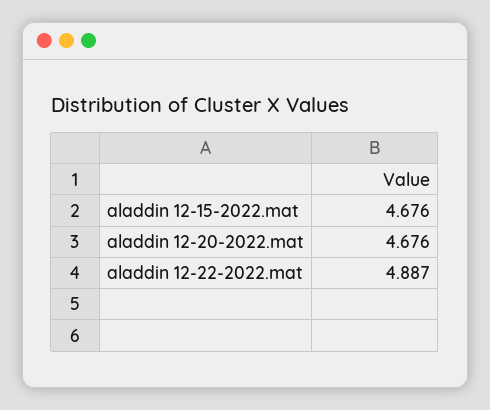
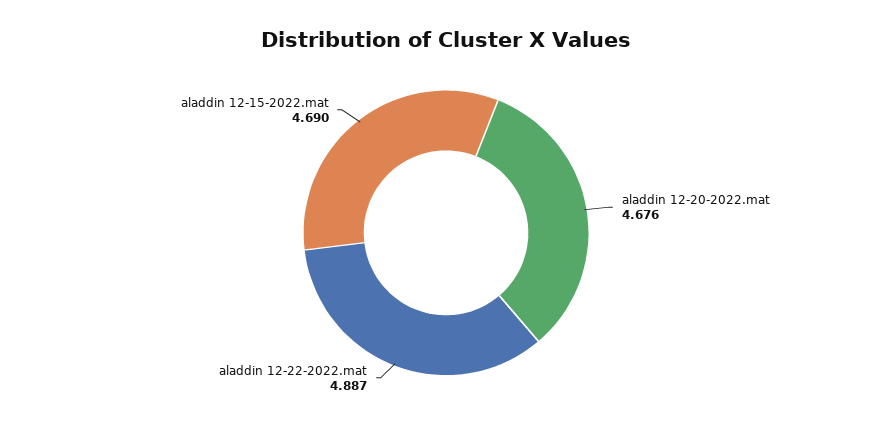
  {
-   "aladdin 12-15-2022.mat": 4.676,
+   "aladdin 12-15-2022.mat": 4.69,
    "aladdin 12-20-2022.mat": 4.676,
    "aladdin 12-22-2022.mat": 4.887
  }

